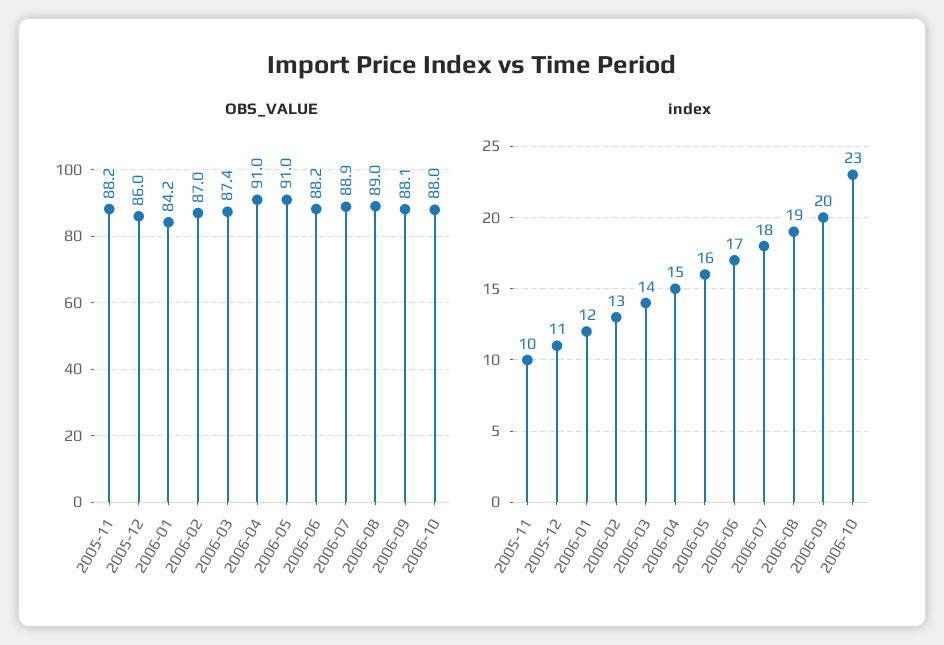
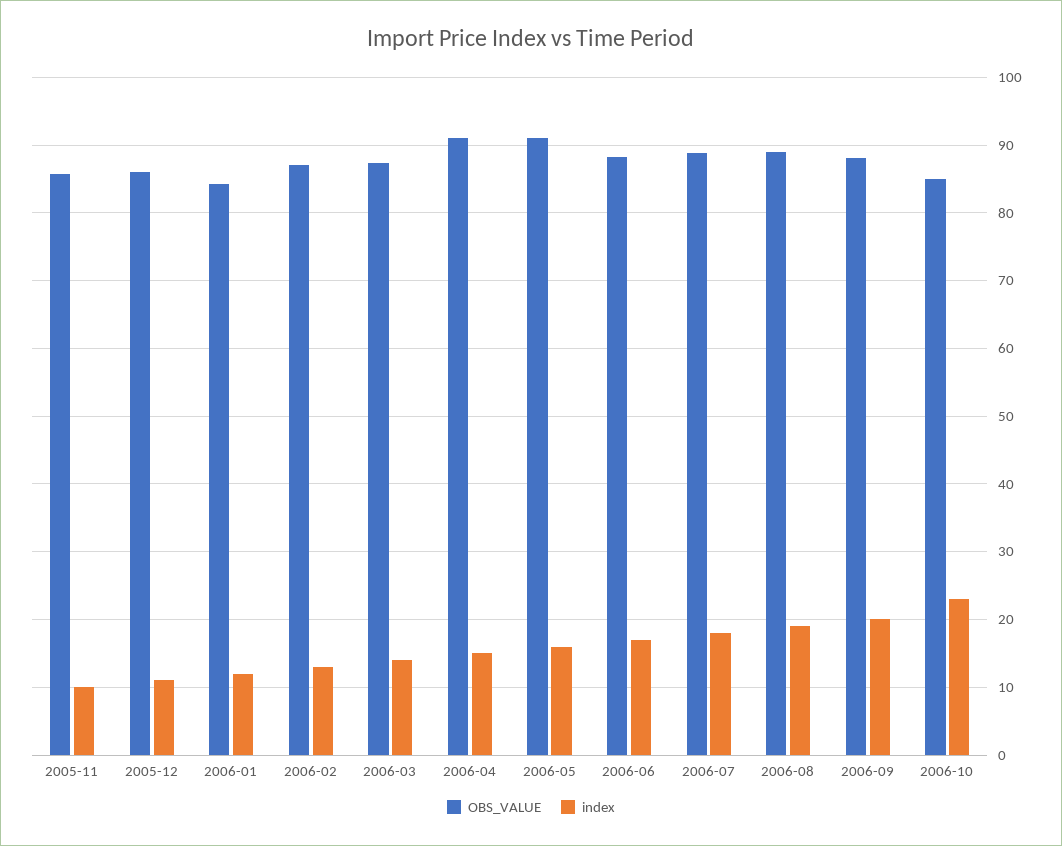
  {
    "OBS_VALUE": {
-     "2005-11": 88.2,
+     "2005-11": 86,
      "2005-12": 86,
      "2006-01": 84.2,
      "2006-02": 87,
      "2006-03": 87.4,
      "2006-04": 91,
      "2006-05": 91,
      "2006-06": 88.2,
      "2006-07": 88.9,
      "2006-08": 89,
      "2006-09": 88.1,
-     "2006-10": 88
+     "2006-10": 85
    },
    "index": {
      "2005-11": 10,
      "2005-12": 11,
      "2006-01": 12,
      "2006-02": 13,
      "2006-03": 14,
      "2006-04": 15,
      "2006-05": 16,
      "2006-06": 17,
      "2006-07": 18,
      "2006-08": 19,
      "2006-09": 20,
      "2006-10": 23
    }
  }

